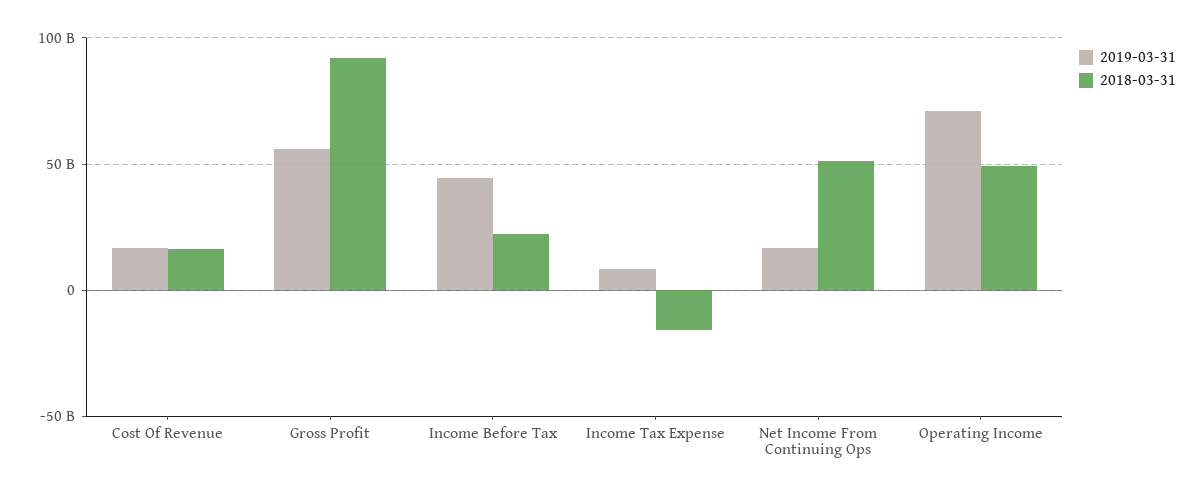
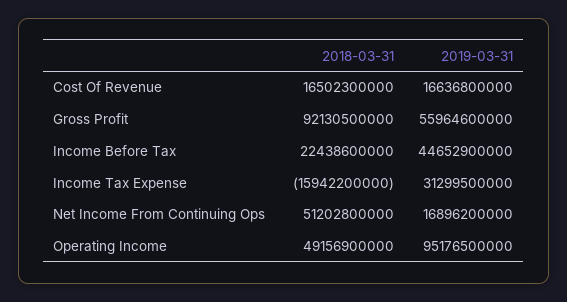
  {
    "2019-03-31": {
      "Cost Of Revenue": 16636800000,
      "Gross Profit": 55964600000,
      "Income Before Tax": 44652900000,
-     "Income Tax Expense": 10000000000,
+     "Income Tax Expense": 31299500000,
      "Net Income From Continuing Ops": 16896200000,
-     "Operating Income": 70000000000
+     "Operating Income": 95176500000
    },
    "2018-03-31": {
      "Cost Of Revenue": 16502300000,
      "Gross Profit": 92130500000,
      "Income Before Tax": 22438600000,
      "Income Tax Expense": -15942200000,
      "Net Income From Continuing Ops": 51202800000,
      "Operating Income": 49156900000
    }
  }

